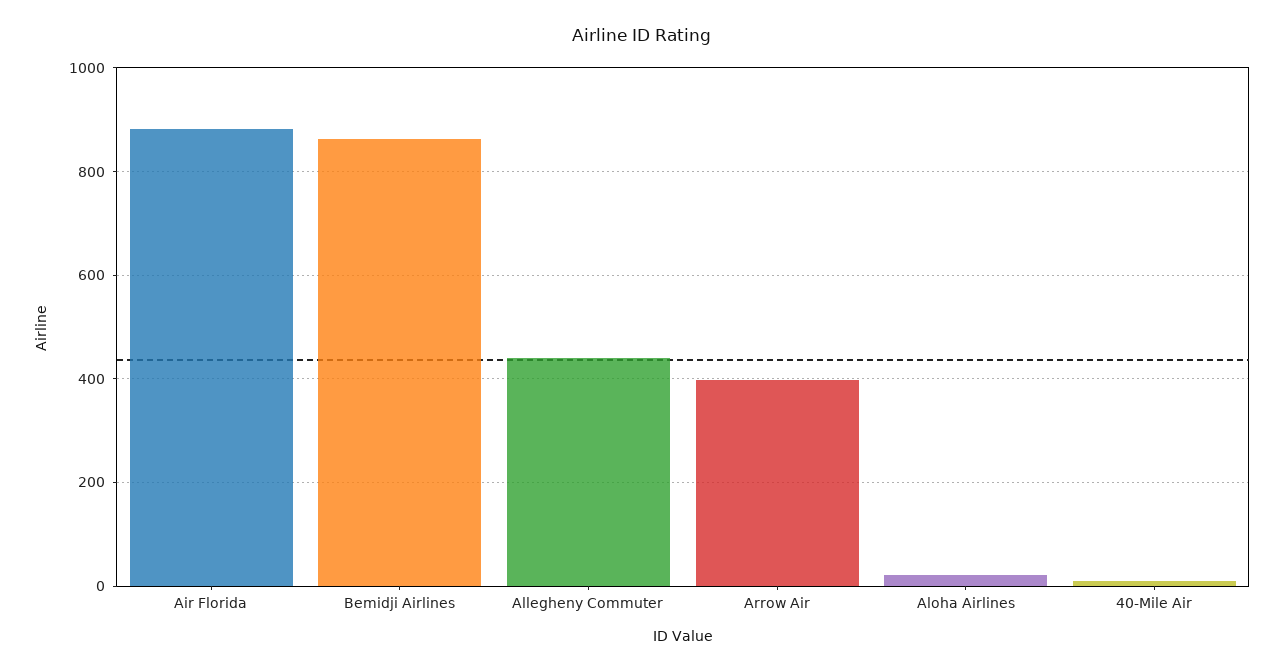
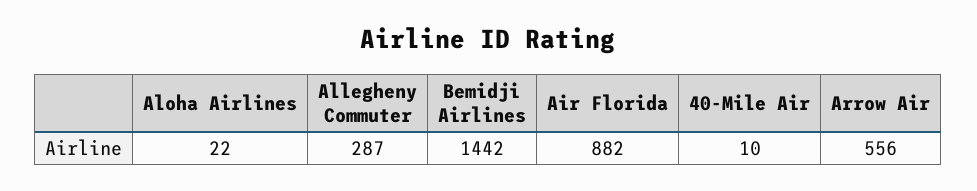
  {
    "Air Florida": 882,
-   "Bemidji Airlines": 860,
+   "Bemidji Airlines": 1442,
-   "Allegheny Commuter": 440,
+   "Allegheny Commuter": 287,
-   "Arrow Air": 400,
+   "Arrow Air": 556,
    "Aloha Airlines": 22,
    "40-Mile Air": 10
  }

